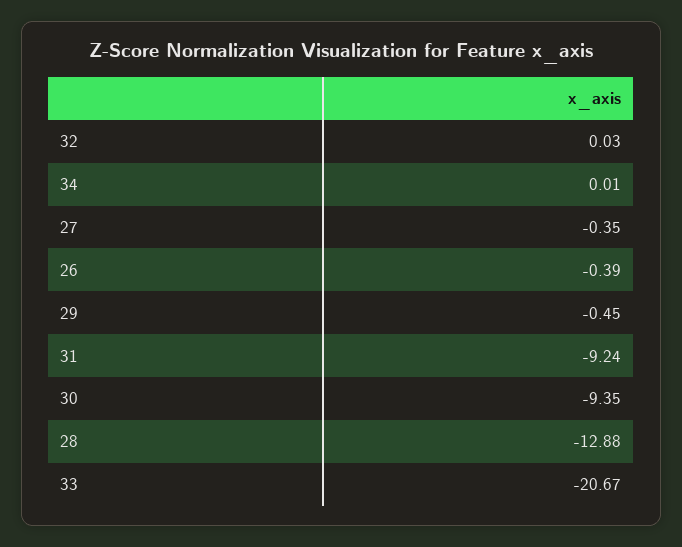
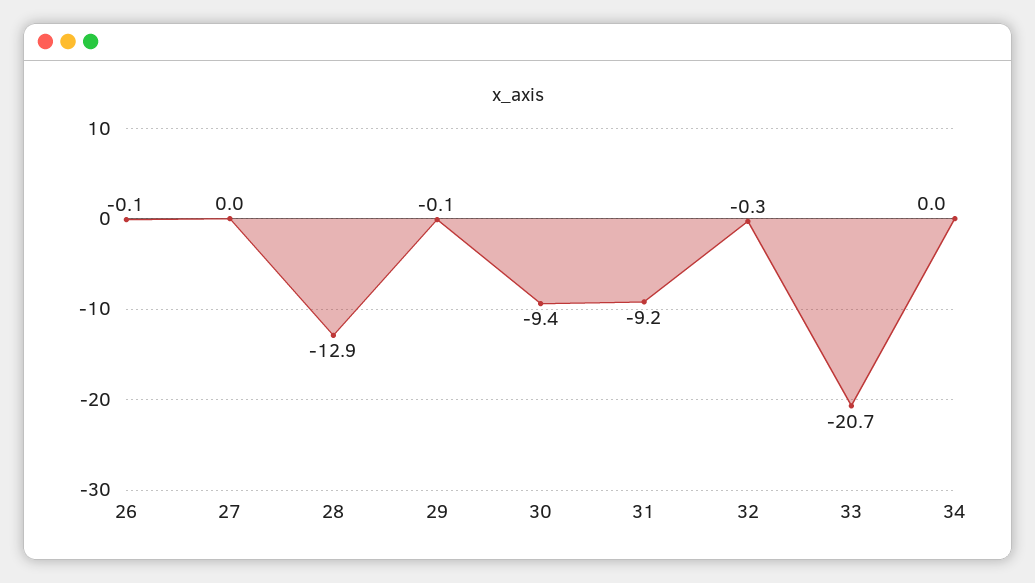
  {
-   "32": 0.03,
+   "32": -0.3,
    "34": 0.01,
-   "27": -0.35,
+   "27": 0,
-   "26": -0.39,
+   "26": -0.1,
-   "29": -0.45,
+   "29": -0.1,
    "31": -9.24,
    "30": -9.35,
    "28": -12.88,
    "33": -20.67
  }

